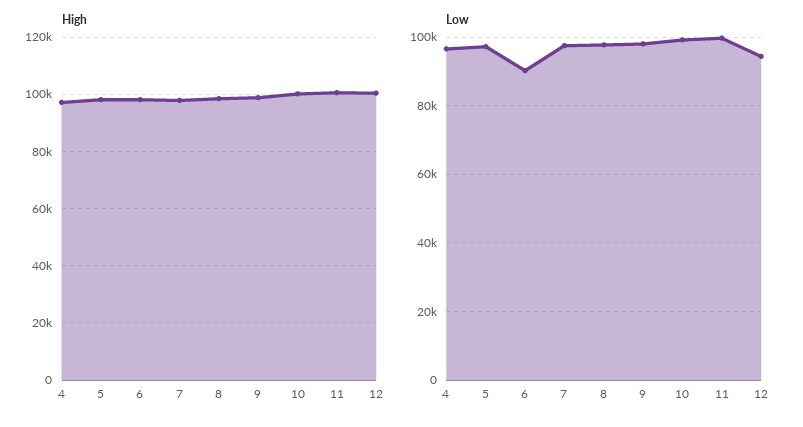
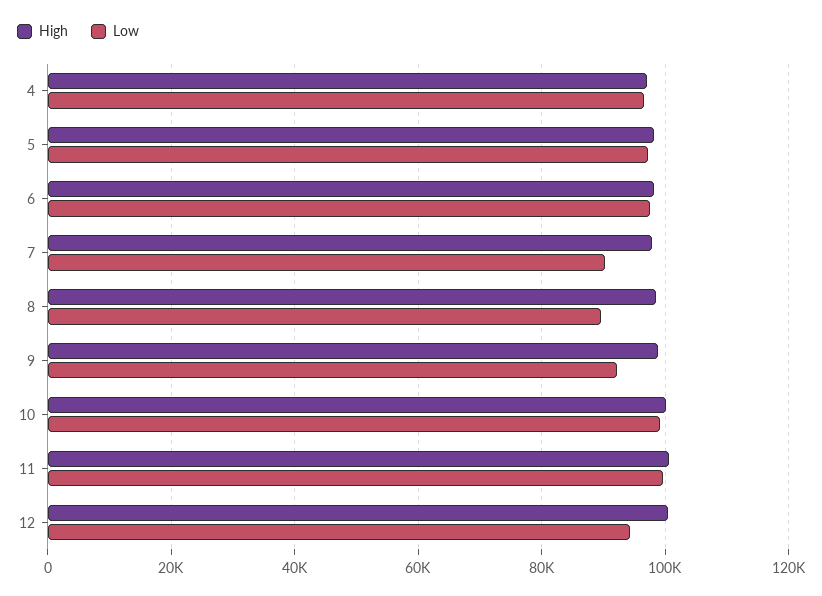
  {
    "High": {
      "4": 98000,
      "5": 98000,
      "6": 98000,
      "7": 98000,
      "8": 98000,
      "9": 98000,
      "10": 100000,
      "11": 100000,
      "12": 100000
    },
    "Low": {
      "4": 96000,
      "5": 98000,
-     "6": 90000,
+     "6": 98000,
-     "7": 98000,
+     "7": 90000,
-     "8": 98000,
+     "8": 90000,
-     "9": 98000,
+     "9": 92000,
      "10": 100000,
      "11": 100000,
      "12": 94000
    }
  }

